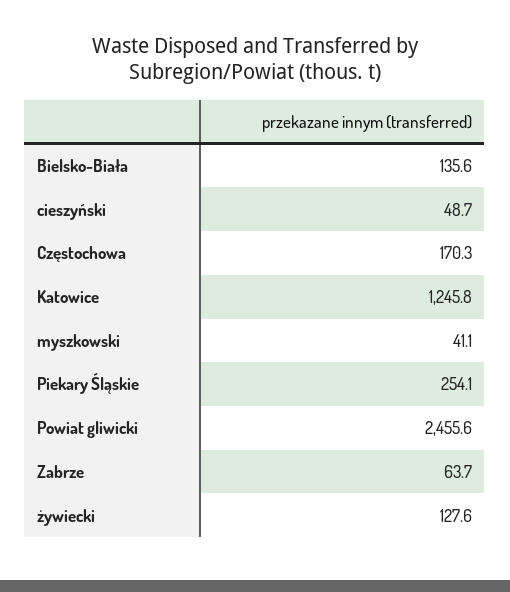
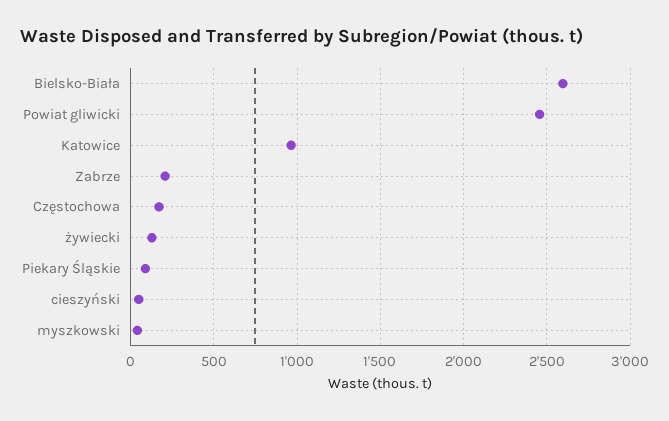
  {
-   "Bielsko-Biała": 135.6,
+   "Bielsko-Biała": 2600,
    "cieszyński": 48.7,
    "Częstochowa": 170.3,
-   "Katowice": 1245.8,
+   "Katowice": 950,
    "myszkowski": 41.1,
-   "Piekary Śląskie": 254.1,
+   "Piekary Śląskie": 100,
    "Powiat gliwicki": 2455.6,
-   "Zabrze": 63.7,
+   "Zabrze": 200,
    "żywiecki": 127.6
  }

